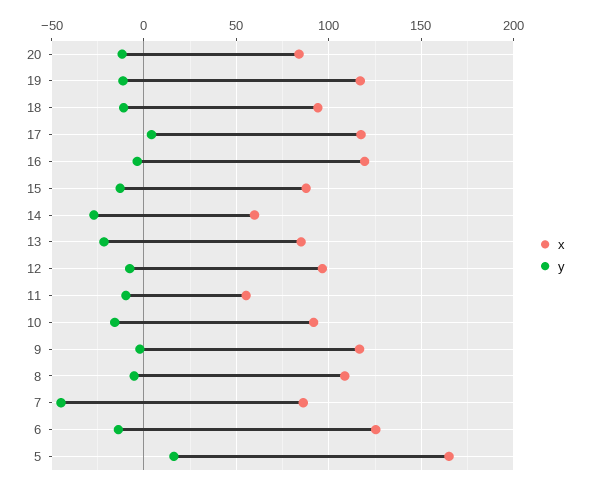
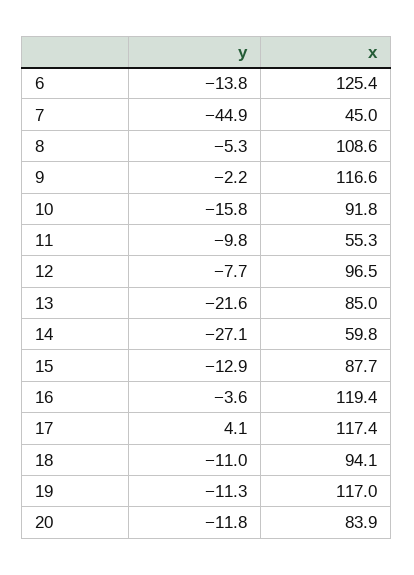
  {
    "x": {
      "20": 83.9,
      "19": 117,
      "18": 94.1,
      "17": 117.4,
      "16": 119.4,
      "15": 87.7,
      "14": 59.8,
      "13": 85,
      "12": 96.5,
      "11": 55.3,
      "10": 91.8,
      "9": 116.6,
      "8": 108.6,
-     "7": 85,
+     "7": 45,
-     "6": 125.4,
+     "6": 125.4
-     "5": 165
    },
    "y": {
      "20": -11.8,
      "19": -11.3,
      "18": -11,
      "17": 4.1,
      "16": -3.6,
      "15": -12.9,
      "14": -27.1,
      "13": -21.6,
      "12": -7.7,
      "11": -9.8,
      "10": -15.8,
      "9": -2.2,
      "8": -5.3,
      "7": -44.9,
-     "6": -13.8,
+     "6": -13.8
-     "5": 15
    }
  }

